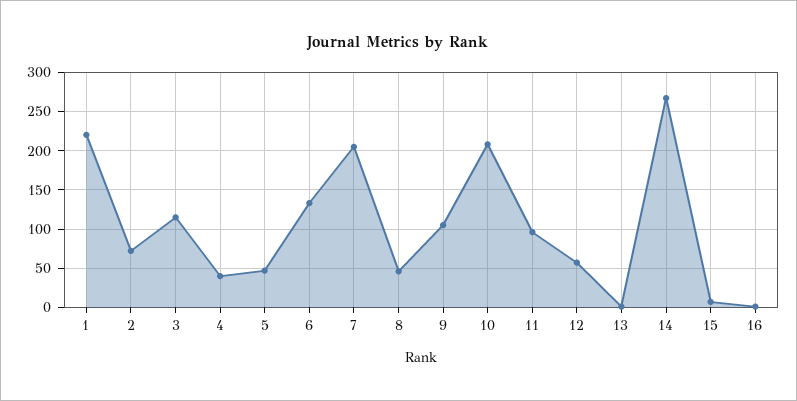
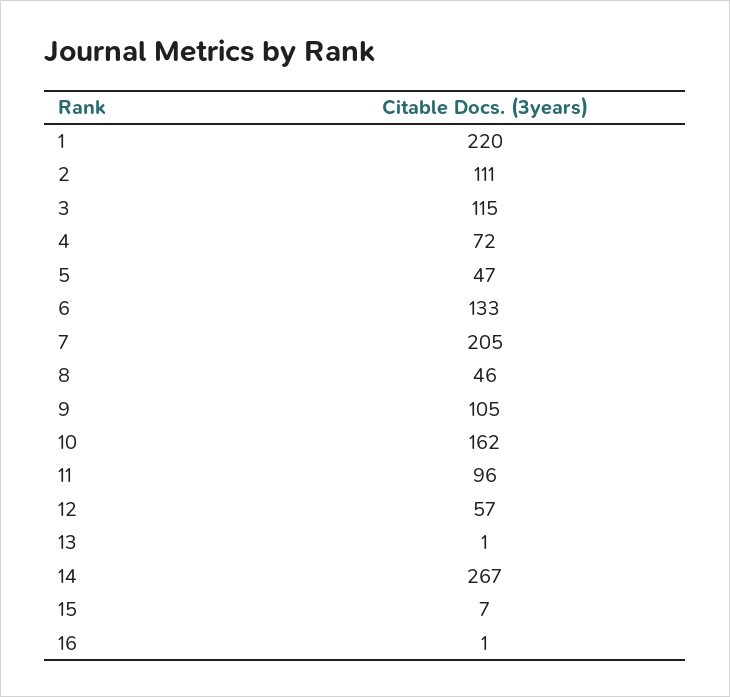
  {
    "1": 220,
-   "2": 70,
+   "2": 111,
    "3": 115,
-   "4": 40,
+   "4": 72,
    "5": 47,
    "6": 133,
    "7": 205,
    "8": 46,
    "9": 105,
-   "10": 210,
+   "10": 162,
    "11": 96,
    "12": 57,
    "13": 1,
    "14": 267,
    "15": 7,
    "16": 1
  }

